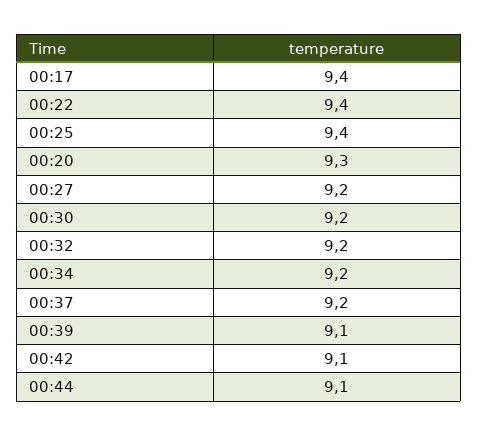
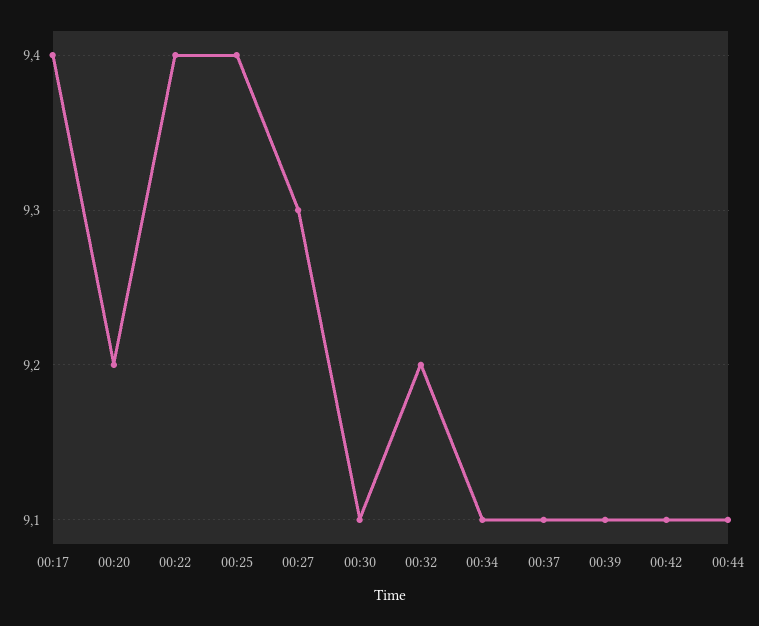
  {
    "00:17": 9.4,
    "00:22": 9.4,
    "00:25": 9.4,
-   "00:20": 9.3,
+   "00:20": 9.2,
-   "00:27": 9.2,
+   "00:27": 9.3,
-   "00:30": 9.2,
+   "00:30": 9.1,
    "00:32": 9.2,
-   "00:34": 9.2,
+   "00:34": 9.1,
-   "00:37": 9.2,
+   "00:37": 9.1,
    "00:39": 9.1,
    "00:42": 9.1,
    "00:44": 9.1
  }

